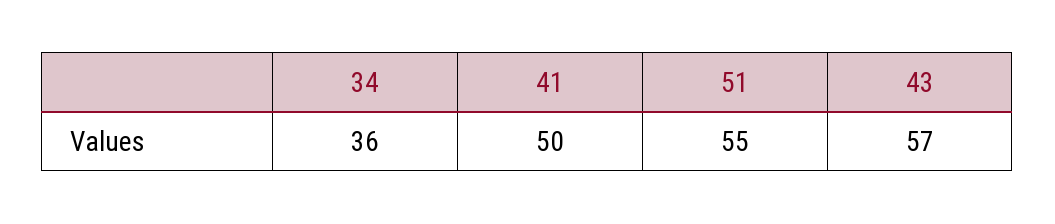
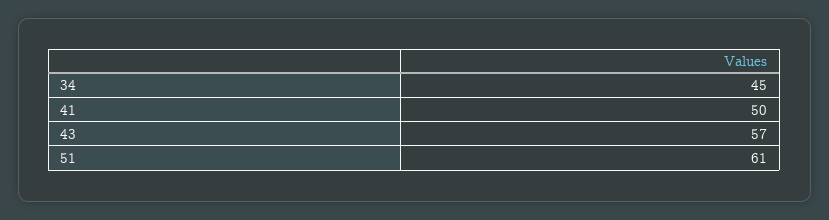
  {
-   "34": 36,
+   "34": 45,
    "41": 50,
-   "51": 55,
+   "51": 61,
    "43": 57
  }

